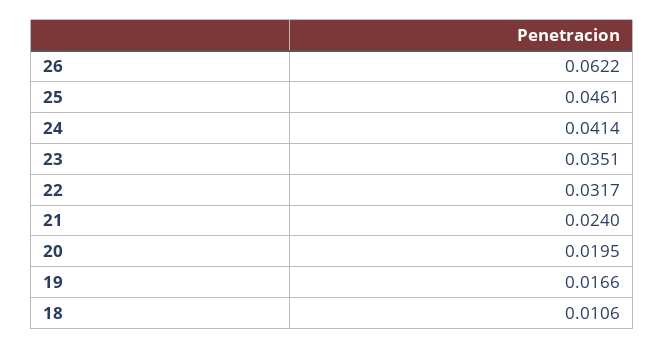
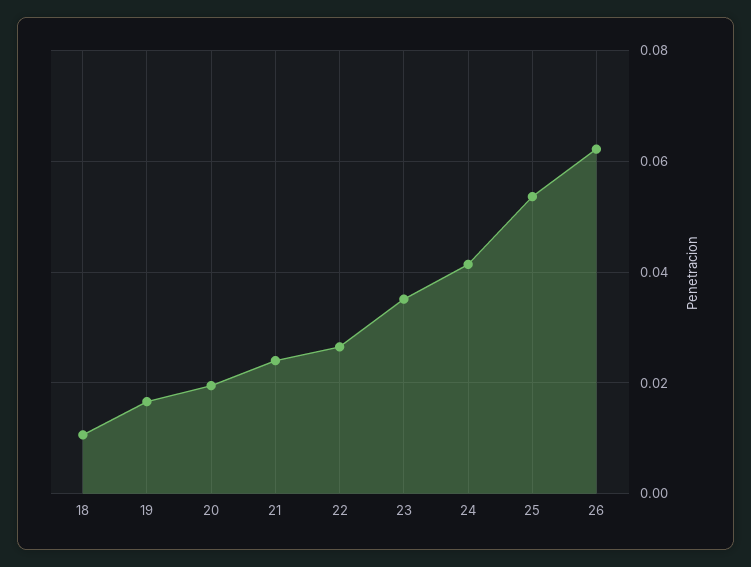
  {
    "26": 0.0622,
-   "25": 0.0461,
+   "25": 0.054,
    "24": 0.0414,
    "23": 0.0351,
-   "22": 0.0317,
+   "22": 0.026,
    "21": 0.024,
    "20": 0.0195,
    "19": 0.0166,
    "18": 0.0106
  }

